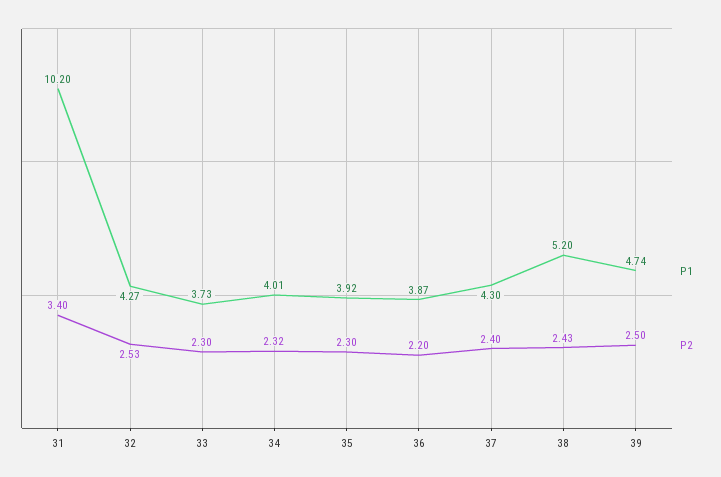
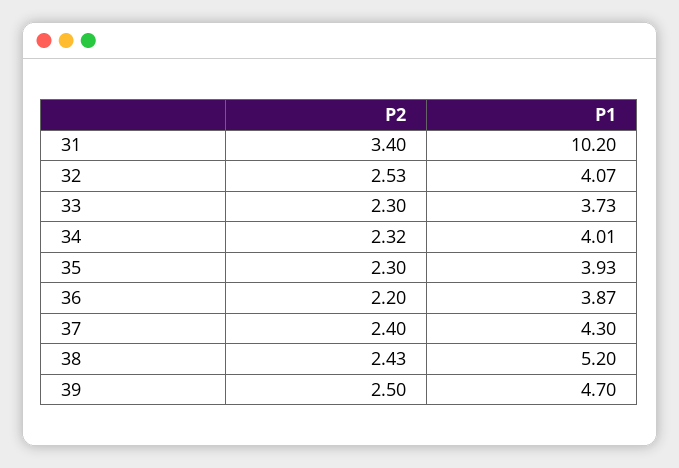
  {
    "P1": {
      "31": 10.2,
-     "32": 4.27,
+     "32": 4.07,
      "33": 3.73,
      "34": 4.01,
-     "35": 3.92,
+     "35": 3.93,
      "36": 3.87,
      "37": 4.3,
      "38": 5.2,
-     "39": 4.74
+     "39": 4.7
    },
    "P2": {
      "31": 3.4,
      "32": 2.53,
      "33": 2.3,
      "34": 2.32,
      "35": 2.3,
      "36": 2.2,
      "37": 2.4,
      "38": 2.43,
      "39": 2.5
    }
  }

